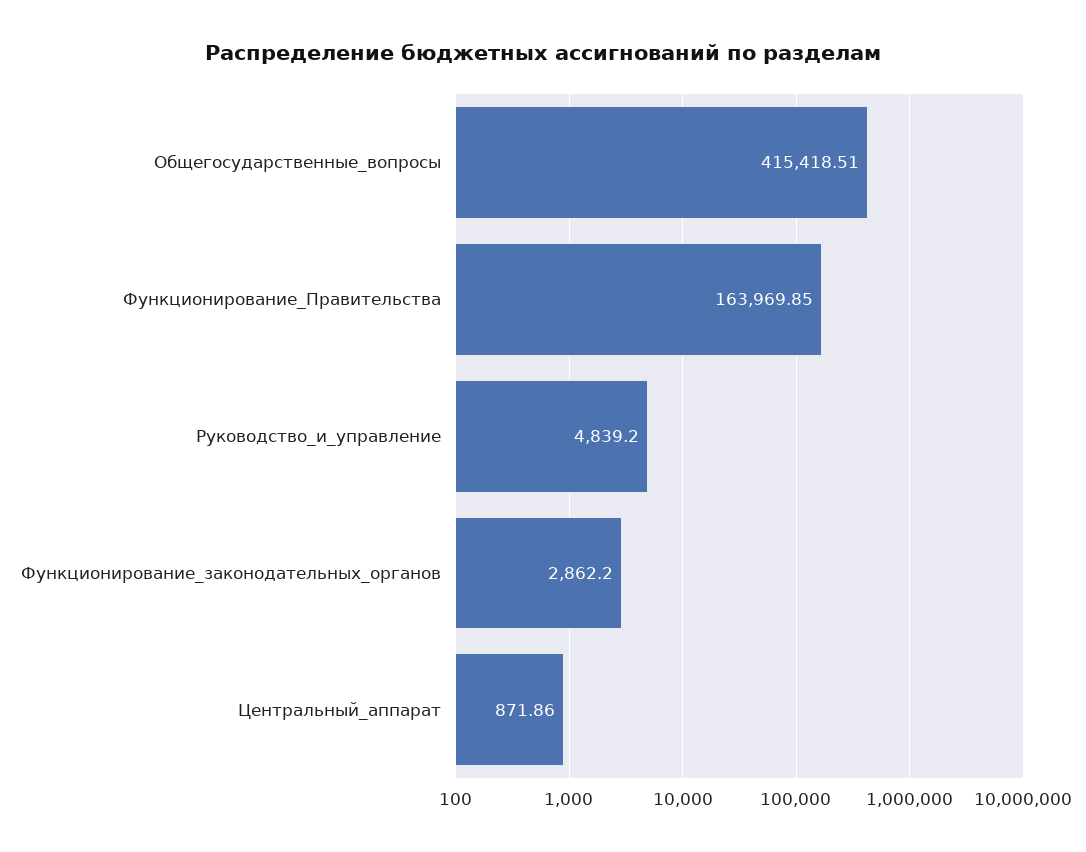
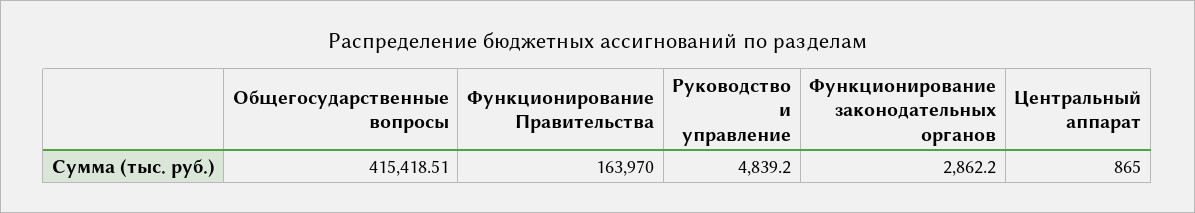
  {
    "Общегосударственные_вопросы": 415418.51,
-   "Функционирование_Правительства": 163969.85,
+   "Функционирование_Правительства": 163970,
    "Руководство_и_управление": 4839.2,
    "Функционирование_законодательных_органов": 2862.2,
-   "Центральный_аппарат": 871.86
+   "Центральный_аппарат": 865
  }

